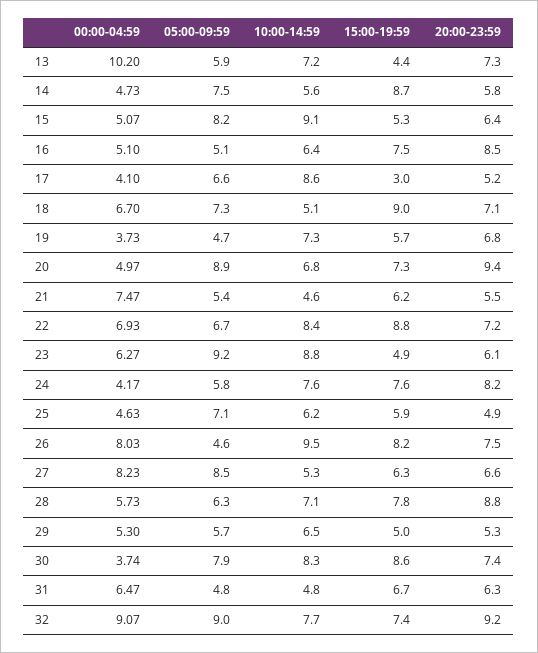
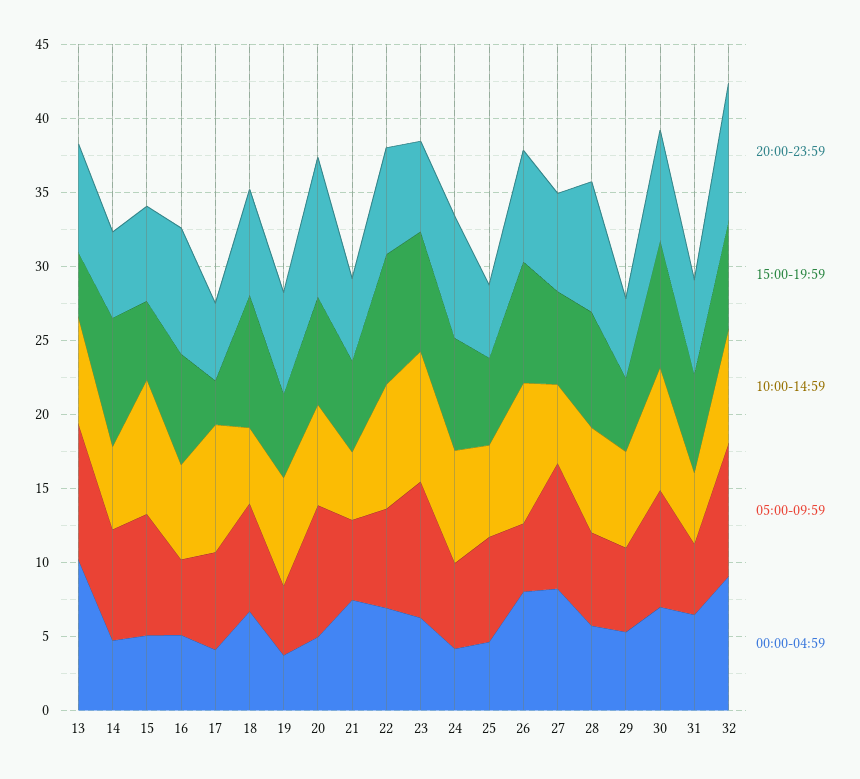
  {
    "00:00-04:59": {
      "13": 10.2,
      "14": 4.73,
      "15": 5.07,
      "16": 5.1,
      "17": 4.1,
      "18": 6.7,
      "19": 3.73,
      "20": 4.97,
      "21": 7.47,
      "22": 6.93,
      "23": 6.27,
      "24": 4.17,
      "25": 4.63,
      "26": 8.03,
      "27": 8.23,
      "28": 5.73,
      "29": 5.3,
-     "30": 3.74,
+     "30": 7,
      "31": 6.47,
      "32": 9.07
    },
    "05:00-09:59": {
-     "13": 5.9,
+     "13": 9,
      "14": 7.5,
      "15": 8.2,
      "16": 5.1,
      "17": 6.6,
      "18": 7.3,
      "19": 4.7,
      "20": 8.9,
      "21": 5.4,
      "22": 6.7,
      "23": 9.2,
      "24": 5.8,
      "25": 7.1,
      "26": 4.6,
      "27": 8.5,
      "28": 6.3,
      "29": 5.7,
      "30": 7.9,
      "31": 4.8,
      "32": 9
    },
    "10:00-14:59": {
      "13": 7.2,
      "14": 5.6,
      "15": 9.1,
      "16": 6.4,
      "17": 8.6,
      "18": 5.1,
      "19": 7.3,
      "20": 6.8,
      "21": 4.6,
      "22": 8.4,
      "23": 8.8,
      "24": 7.6,
      "25": 6.2,
      "26": 9.5,
      "27": 5.3,
      "28": 7.1,
      "29": 6.5,
      "30": 8.3,
      "31": 4.8,
      "32": 7.7
    },
    "15:00-19:59": {
      "13": 4.4,
      "14": 8.7,
      "15": 5.3,
      "16": 7.5,
      "17": 3,
      "18": 9,
      "19": 5.7,
      "20": 7.3,
      "21": 6.2,
      "22": 8.8,
-     "23": 4.9,
+     "23": 8,
      "24": 7.6,
      "25": 5.9,
      "26": 8.2,
      "27": 6.3,
      "28": 7.8,
      "29": 5,
      "30": 8.6,
      "31": 6.7,
      "32": 7.4
    },
    "20:00-23:59": {
      "13": 7.3,
      "14": 5.8,
      "15": 6.4,
      "16": 8.5,
      "17": 5.2,
      "18": 7.1,
      "19": 6.8,
      "20": 9.4,
      "21": 5.5,
      "22": 7.2,
      "23": 6.1,
      "24": 8.2,
      "25": 4.9,
      "26": 7.5,
      "27": 6.6,
      "28": 8.8,
      "29": 5.3,
      "30": 7.4,
      "31": 6.3,
      "32": 9.2
    }
  }

